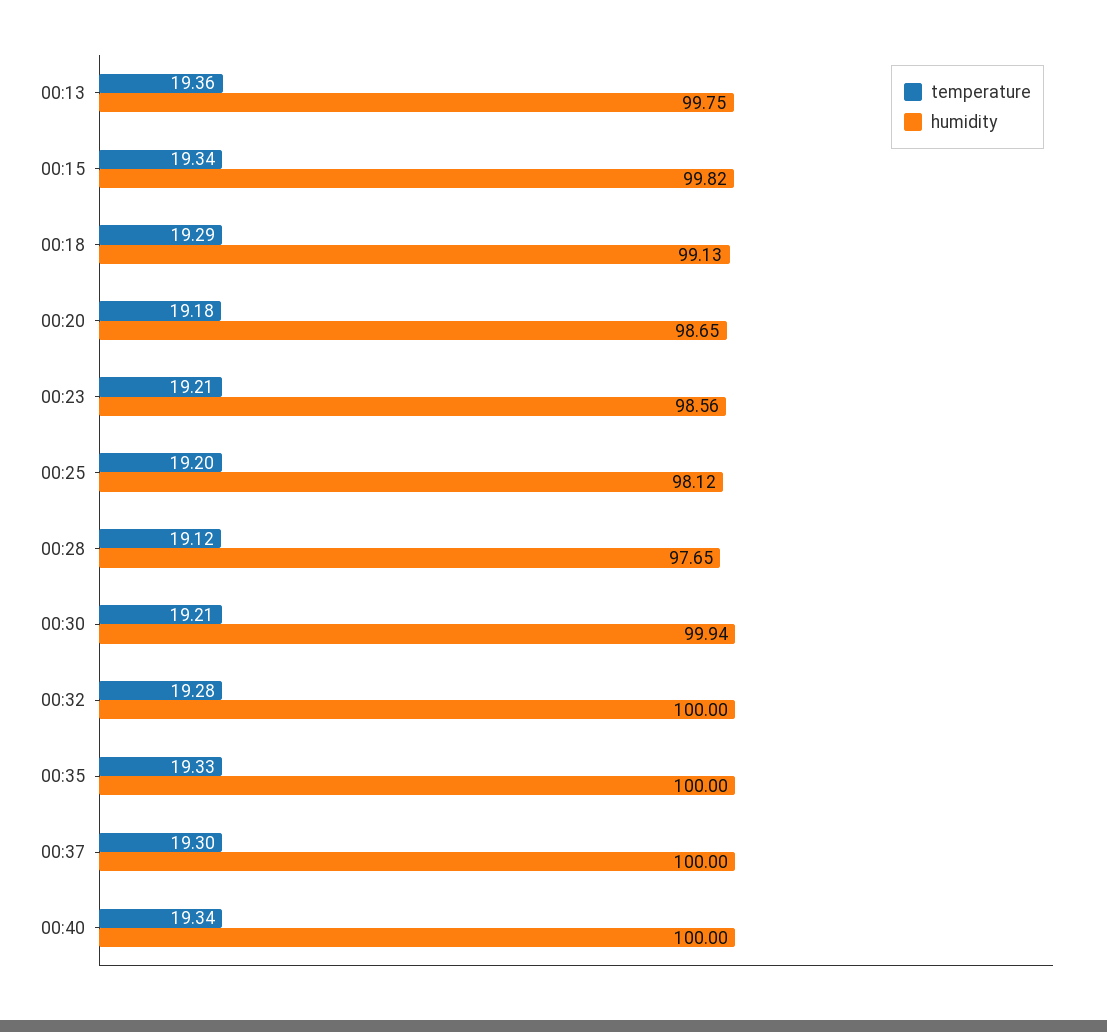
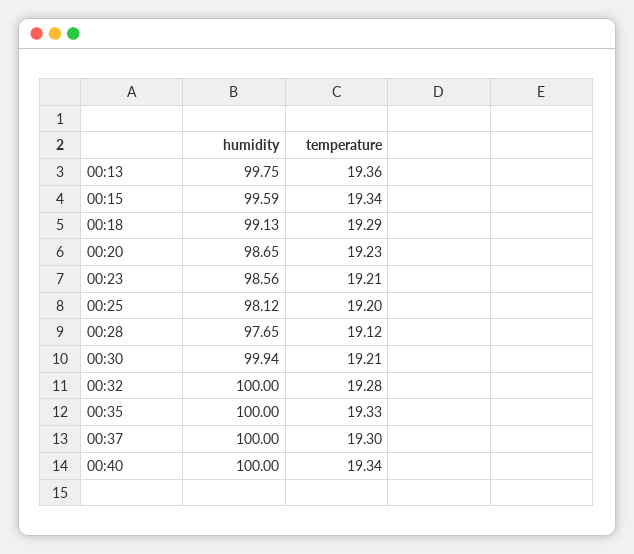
  {
    "temperature": {
      "00:13": 19.36,
      "00:15": 19.34,
      "00:18": 19.29,
-     "00:20": 19.18,
+     "00:20": 19.23,
      "00:23": 19.21,
      "00:25": 19.2,
      "00:28": 19.12,
      "00:30": 19.21,
      "00:32": 19.28,
      "00:35": 19.33,
      "00:37": 19.3,
      "00:40": 19.34
    },
    "humidity": {
      "00:13": 99.75,
-     "00:15": 99.82,
+     "00:15": 99.59,
      "00:18": 99.13,
      "00:20": 98.65,
      "00:23": 98.56,
      "00:25": 98.12,
      "00:28": 97.65,
      "00:30": 99.94,
      "00:32": 100,
      "00:35": 100,
      "00:37": 100,
      "00:40": 100
    }
  }

